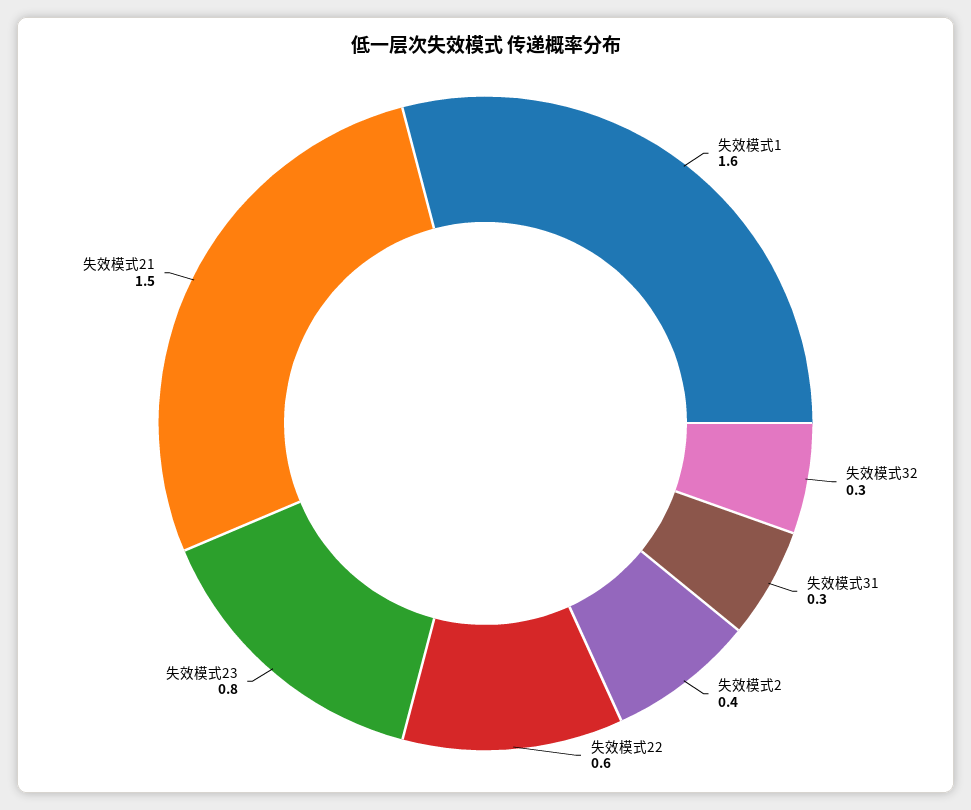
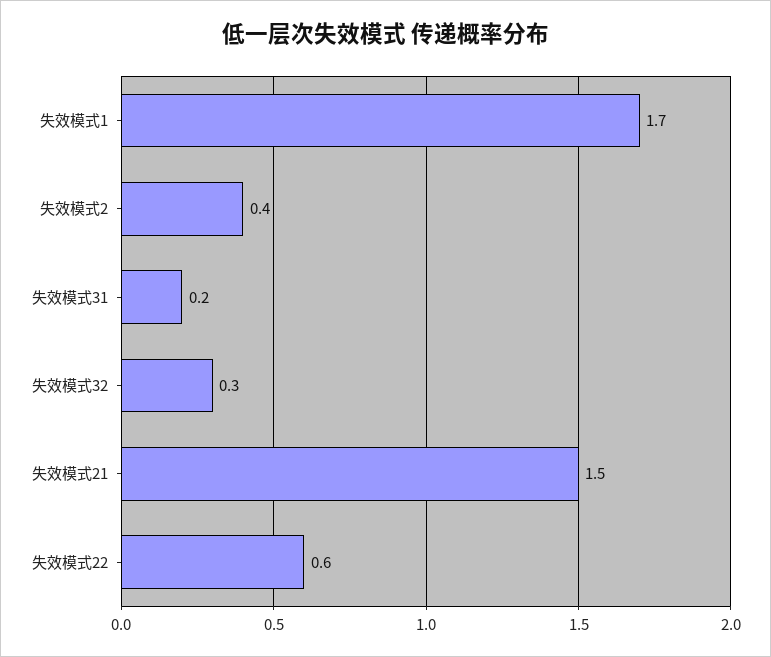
  {
-   "失效模式1": 1.6,
+   "失效模式1": 1.7,
    "失效模式32": 0.3,
-   "失效模式31": 0.3,
+   "失效模式31": 0.2,
    "失效模式2": 0.4,
    "失效模式22": 0.6,
-   "失效模式23": 0.8,
    "失效模式21": 1.5
  }

